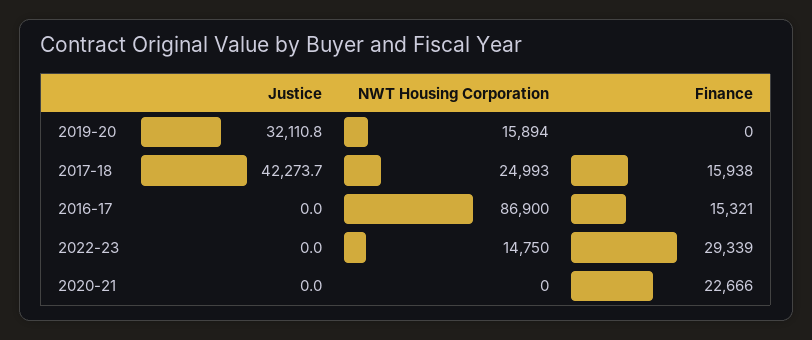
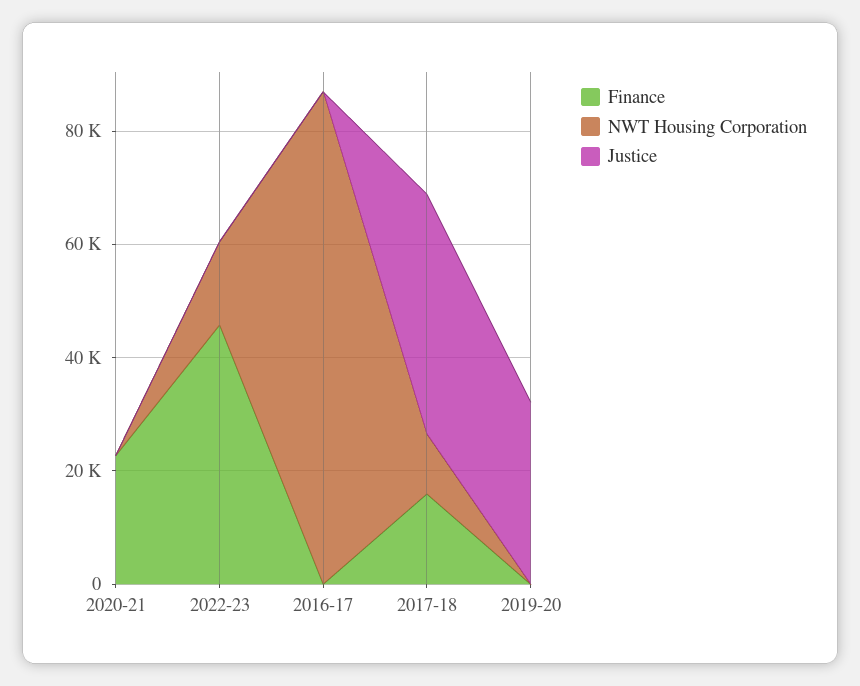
  {
    "Justice": {
      "2019-20": 32110.8,
      "2017-18": 42273.7,
      "2016-17": 0,
      "2022-23": 0,
      "2020-21": 0
    },
    "NWT Housing Corporation": {
-     "2019-20": 15894,
+     "2019-20": 0,
-     "2017-18": 24993,
+     "2017-18": 10000,
      "2016-17": 86900,
      "2022-23": 14750,
      "2020-21": 0
    },
    "Finance": {
      "2019-20": 0,
      "2017-18": 15938,
-     "2016-17": 15321,
+     "2016-17": 0,
-     "2022-23": 29339,
+     "2022-23": 45000,
      "2020-21": 22666
    }
  }

